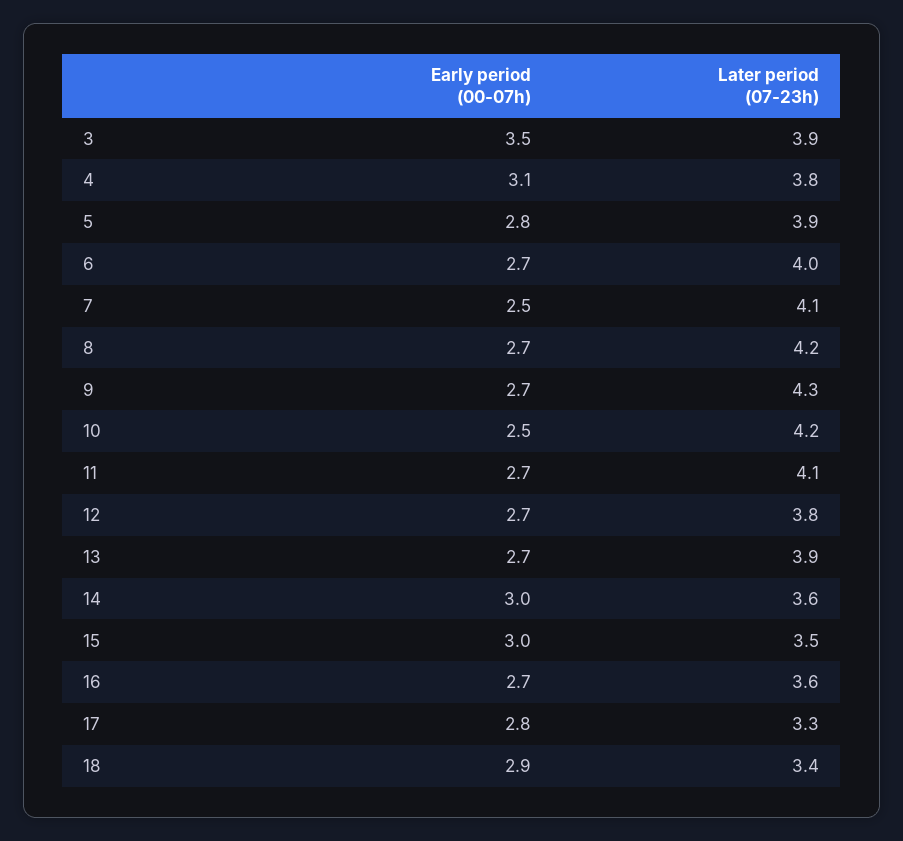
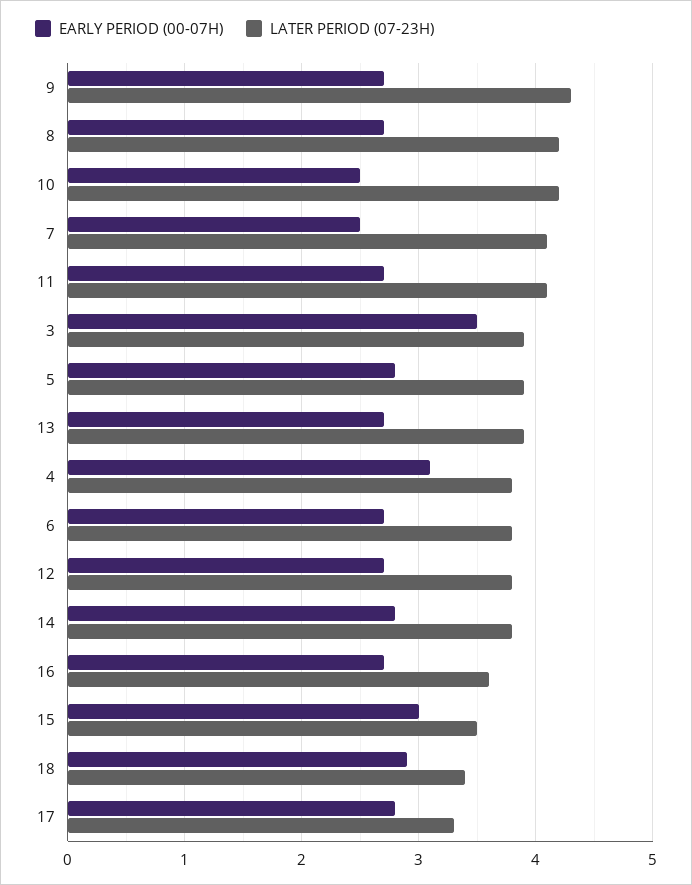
  {
    "Early period (00-07h)": {
      "3": 3.5,
      "4": 3.1,
      "5": 2.8,
      "6": 2.7,
      "7": 2.5,
      "8": 2.7,
      "9": 2.7,
      "10": 2.5,
      "11": 2.7,
      "12": 2.7,
      "13": 2.7,
-     "14": 3,
+     "14": 2.8,
      "15": 3,
      "16": 2.7,
      "17": 2.8,
      "18": 2.9
    },
    "Later period (07-23h)": {
      "3": 3.9,
      "4": 3.8,
      "5": 3.9,
-     "6": 4,
+     "6": 3.8,
      "7": 4.1,
      "8": 4.2,
      "9": 4.3,
      "10": 4.2,
      "11": 4.1,
      "12": 3.8,
      "13": 3.9,
-     "14": 3.6,
+     "14": 3.8,
      "15": 3.5,
      "16": 3.6,
      "17": 3.3,
      "18": 3.4
    }
  }

